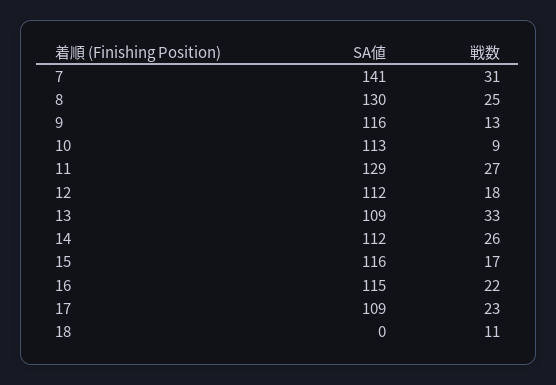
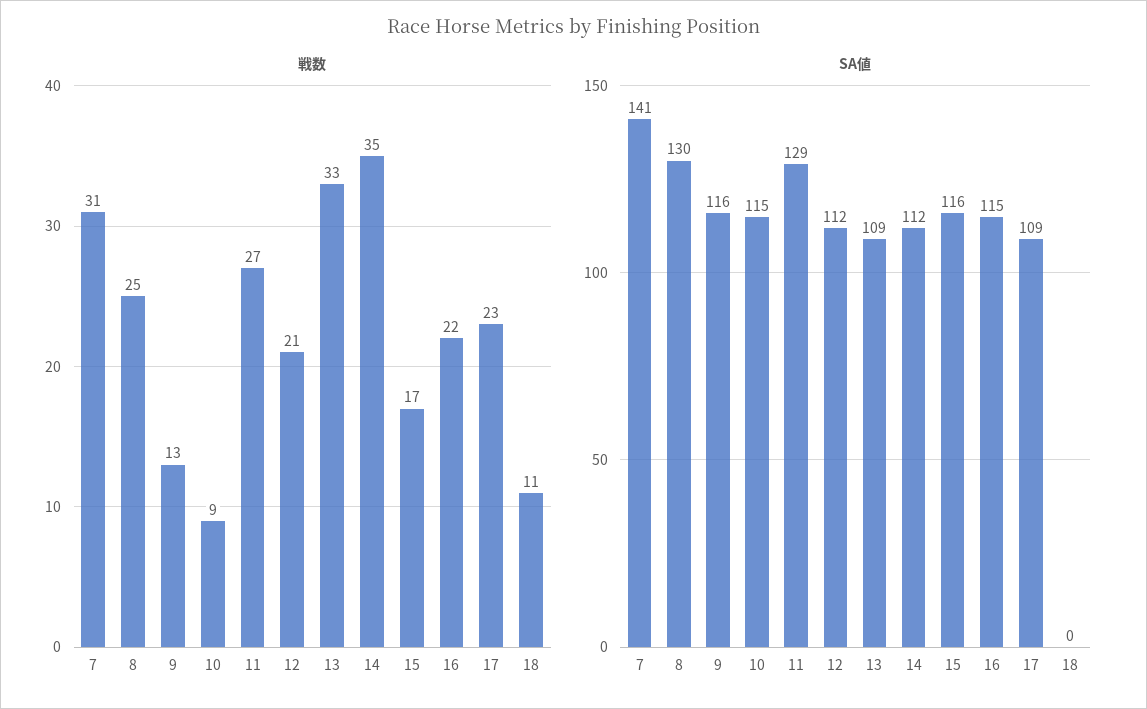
  {
    "SA値": {
      "7": 141,
      "8": 130,
      "9": 116,
-     "10": 113,
+     "10": 115,
      "11": 129,
      "12": 112,
      "13": 109,
      "14": 112,
      "15": 116,
      "16": 115,
      "17": 109,
      "18": 0
    },
    "戦数": {
      "7": 31,
      "8": 25,
      "9": 13,
      "10": 9,
      "11": 27,
-     "12": 18,
+     "12": 21,
      "13": 33,
-     "14": 26,
+     "14": 35,
      "15": 17,
      "16": 22,
      "17": 23,
      "18": 11
    }
  }

